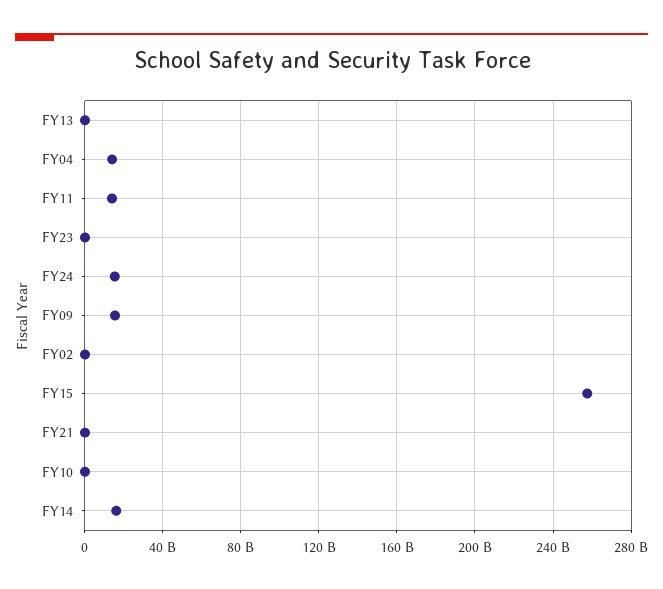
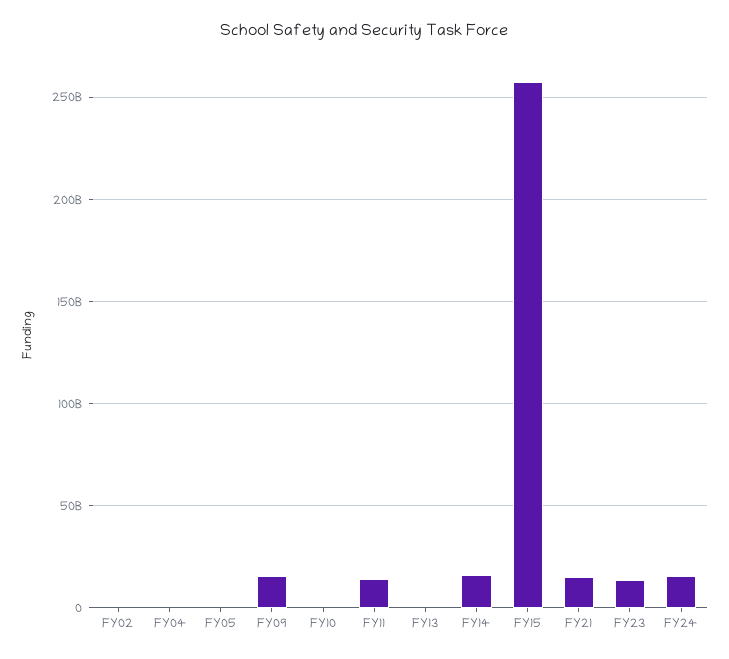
  {
    "FY13": 0,
-   "FY04": 15000000000,
+   "FY04": 0,
    "FY11": 15000000000,
-   "FY23": 0,
+   "FY23": 15000000000,
    "FY24": 15000000000,
    "FY09": 15000000000,
    "FY02": 0,
    "FY15": 260000000000,
-   "FY21": 0,
+   "FY21": 15000000000,
    "FY10": 0,
-   "FY14": 15000000000
+   "FY14": 15000000000,
+   "FY05": 0
  }

